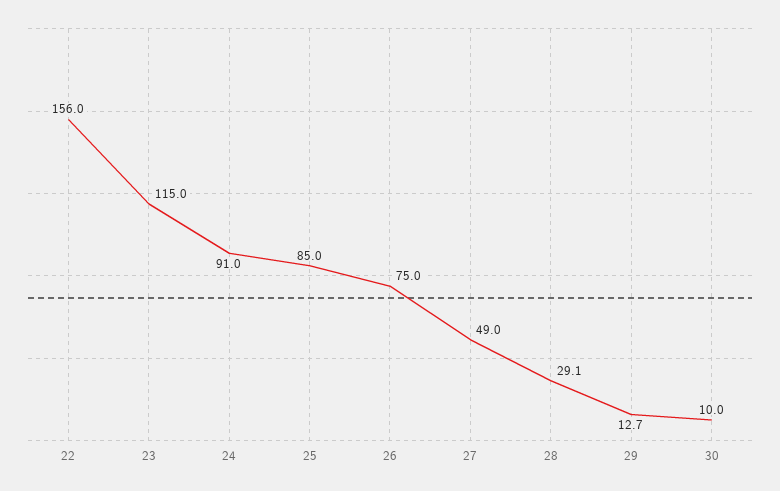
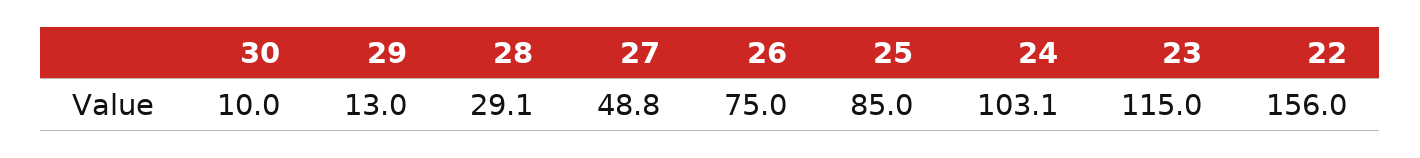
  {
    "22": 156,
    "23": 115,
-   "24": 91,
+   "24": 103.1,
    "25": 85,
    "26": 75,
-   "27": 49,
+   "27": 48.8,
    "28": 29.1,
-   "29": 12.7,
+   "29": 13,
    "30": 10
  }

